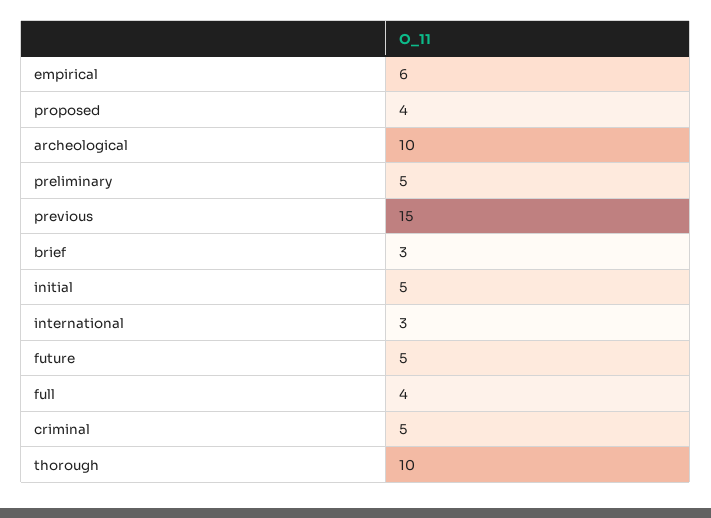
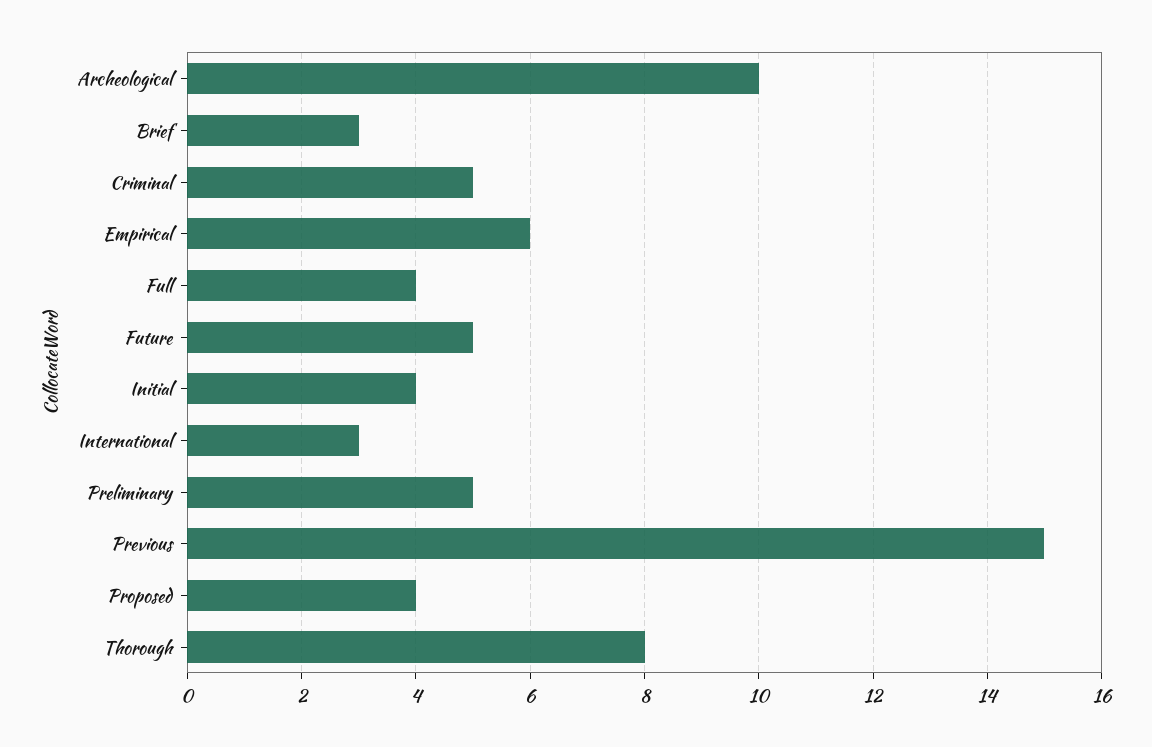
  {
    "empirical": 6,
    "proposed": 4,
    "archeological": 10,
    "preliminary": 5,
    "previous": 15,
    "brief": 3,
-   "initial": 5,
+   "initial": 4,
    "international": 3,
    "future": 5,
    "full": 4,
    "criminal": 5,
-   "thorough": 10
+   "thorough": 8
  }

